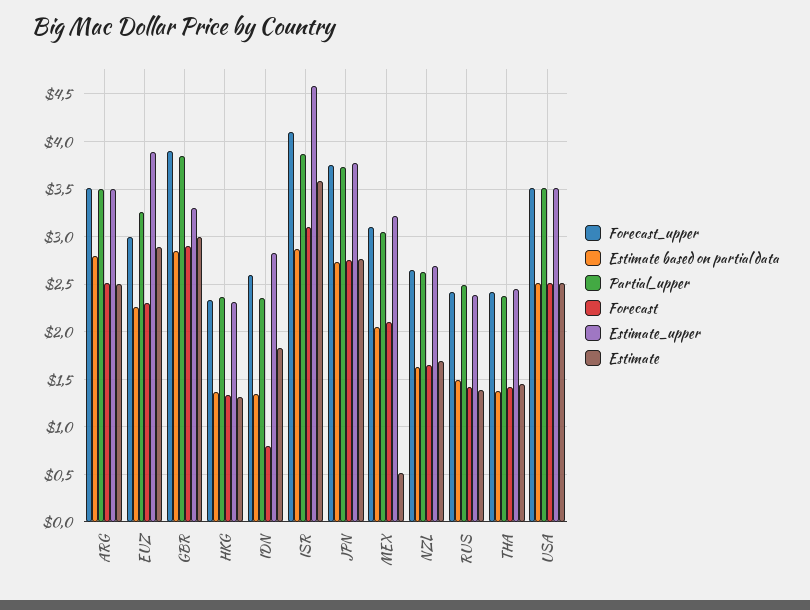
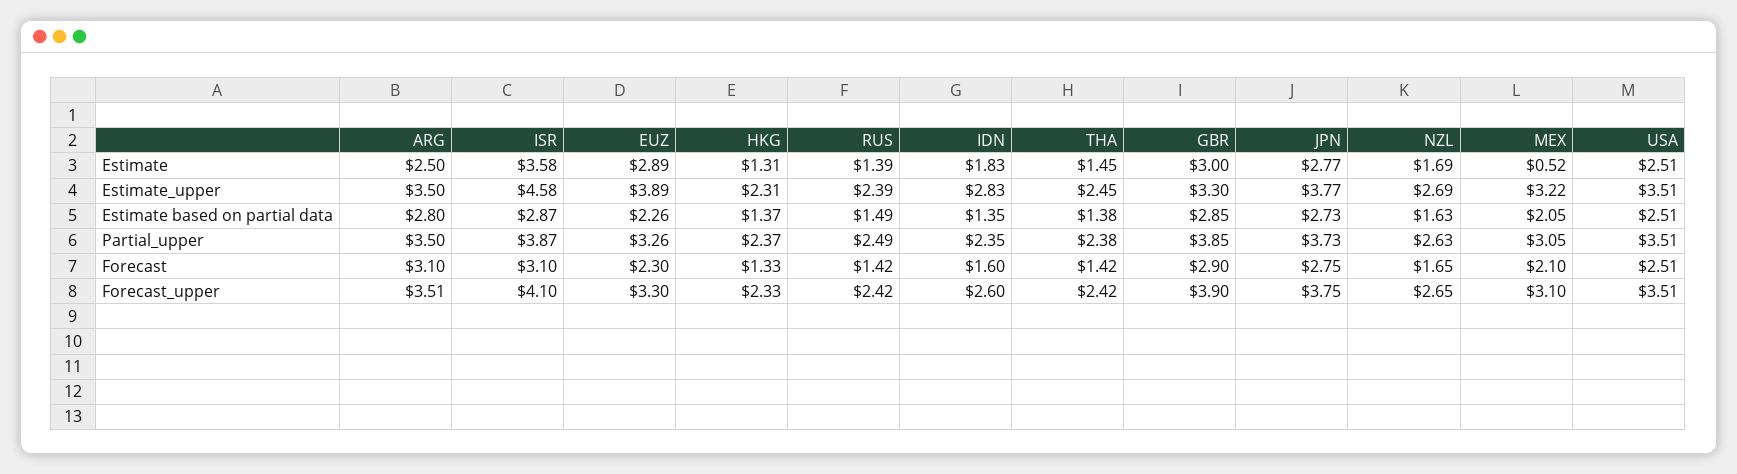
  {
    "Forecast_upper": {
      "ARG": 3.51,
-     "EUZ": 3,
+     "EUZ": 3.3,
      "GBR": 3.9,
      "HKG": 2.33,
      "IDN": 2.6,
      "ISR": 4.1,
      "JPN": 3.75,
      "MEX": 3.1,
      "NZL": 2.65,
      "RUS": 2.42,
      "THA": 2.42,
      "USA": 3.51
    },
    "Estimate based on partial data": {
      "ARG": 2.8,
      "EUZ": 2.26,
      "GBR": 2.85,
      "HKG": 1.37,
      "IDN": 1.35,
      "ISR": 2.87,
      "JPN": 2.73,
      "MEX": 2.05,
      "NZL": 1.63,
      "RUS": 1.49,
      "THA": 1.38,
      "USA": 2.51
    },
    "Partial_upper": {
      "ARG": 3.5,
      "EUZ": 3.26,
      "GBR": 3.85,
      "HKG": 2.37,
      "IDN": 2.35,
      "ISR": 3.87,
      "JPN": 3.73,
      "MEX": 3.05,
      "NZL": 2.63,
      "RUS": 2.49,
      "THA": 2.38,
      "USA": 3.51
    },
    "Forecast": {
-     "ARG": 2.5,
+     "ARG": 3.1,
      "EUZ": 2.3,
      "GBR": 2.9,
      "HKG": 1.33,
-     "IDN": 0.8,
+     "IDN": 1.6,
      "ISR": 3.1,
      "JPN": 2.75,
      "MEX": 2.1,
      "NZL": 1.65,
      "RUS": 1.42,
      "THA": 1.42,
      "USA": 2.51
    },
    "Estimate_upper": {
      "ARG": 3.5,
      "EUZ": 3.89,
      "GBR": 3.3,
      "HKG": 2.31,
      "IDN": 2.83,
      "ISR": 4.58,
      "JPN": 3.77,
      "MEX": 3.22,
      "NZL": 2.69,
      "RUS": 2.39,
      "THA": 2.45,
      "USA": 3.51
    },
    "Estimate": {
      "ARG": 2.5,
      "EUZ": 2.89,
      "GBR": 3,
      "HKG": 1.31,
      "IDN": 1.83,
      "ISR": 3.58,
      "JPN": 2.77,
      "MEX": 0.52,
      "NZL": 1.69,
      "RUS": 1.39,
      "THA": 1.45,
      "USA": 2.51
    }
  }

